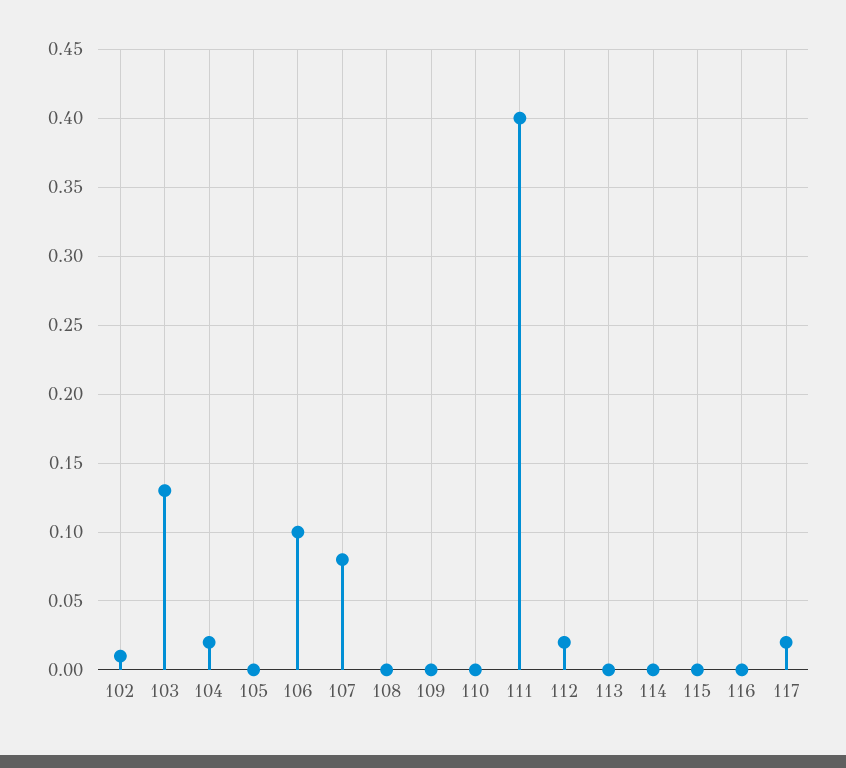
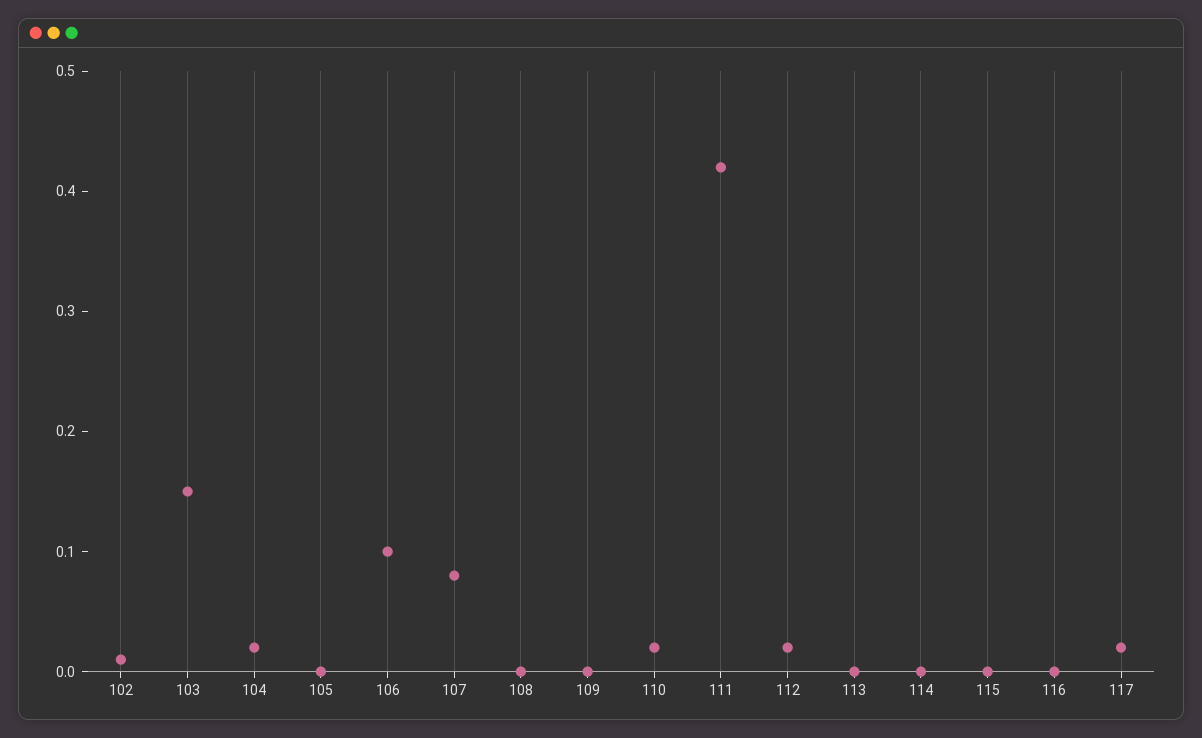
  {
    "102": 0.01,
-   "103": 0.13,
+   "103": 0.15,
    "104": 0.02,
    "105": 0,
    "106": 0.1,
    "107": 0.08,
    "108": 0,
    "109": 0,
-   "110": 0,
+   "110": 0.02,
-   "111": 0.4,
+   "111": 0.42,
    "112": 0.02,
    "113": 0,
    "114": 0,
    "115": 0,
    "116": 0,
    "117": 0.02
  }

